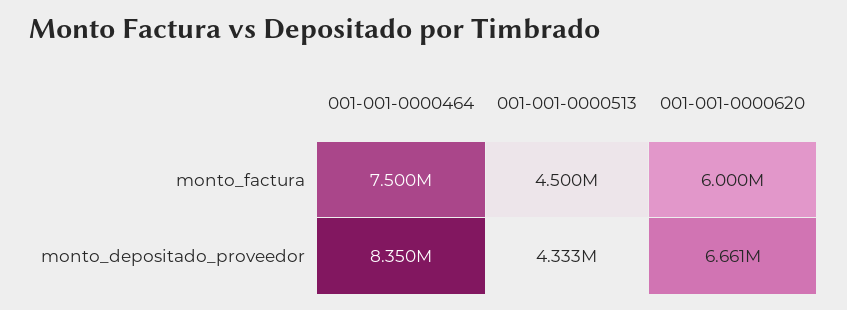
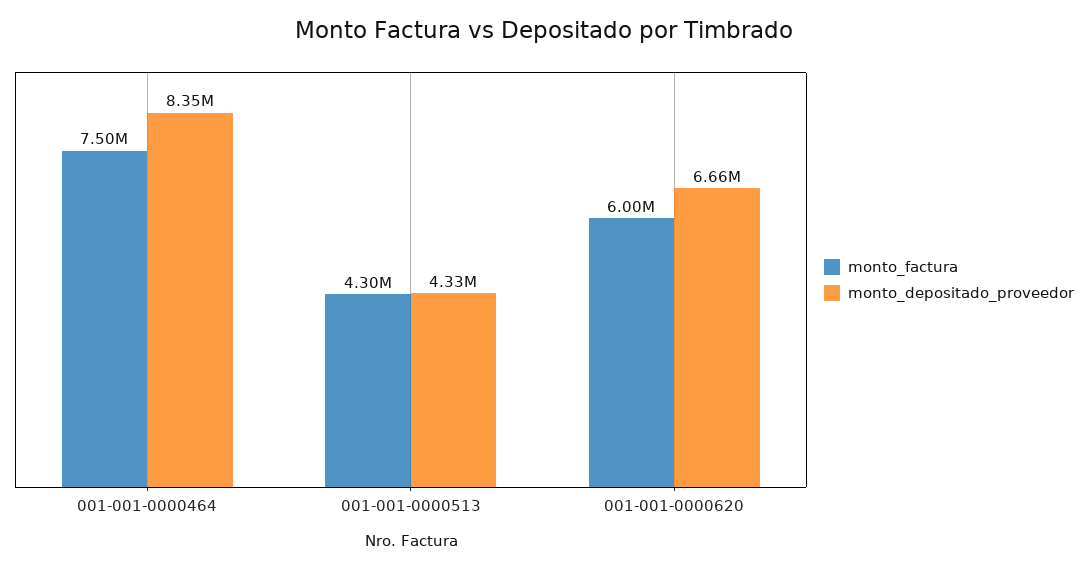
  {
    "monto_factura": {
      "001-001-0000464": 7500000,
-     "001-001-0000513": 4500000,
+     "001-001-0000513": 4300000,
      "001-001-0000620": 6000000
    },
    "monto_depositado_proveedor": {
      "001-001-0000464": 8350000,
      "001-001-0000513": 4333000,
      "001-001-0000620": 6661000
    }
  }

